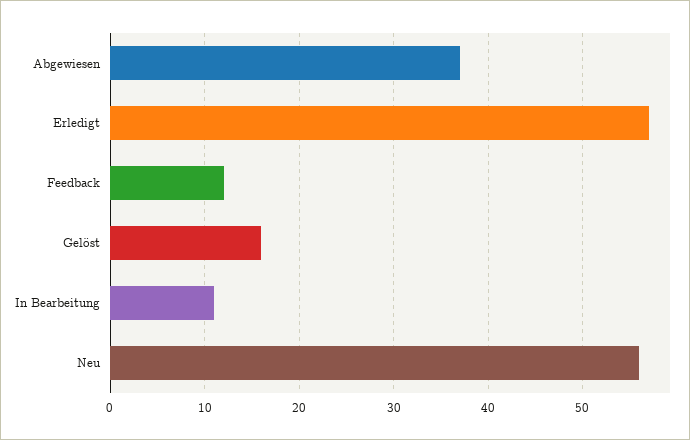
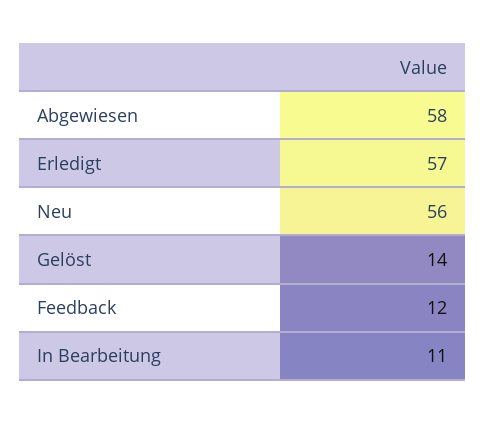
  {
-   "Abgewiesen": 37,
+   "Abgewiesen": 58,
    "Erledigt": 57,
    "Feedback": 12,
-   "Gelöst": 16,
+   "Gelöst": 14,
    "In Bearbeitung": 11,
    "Neu": 56
  }

